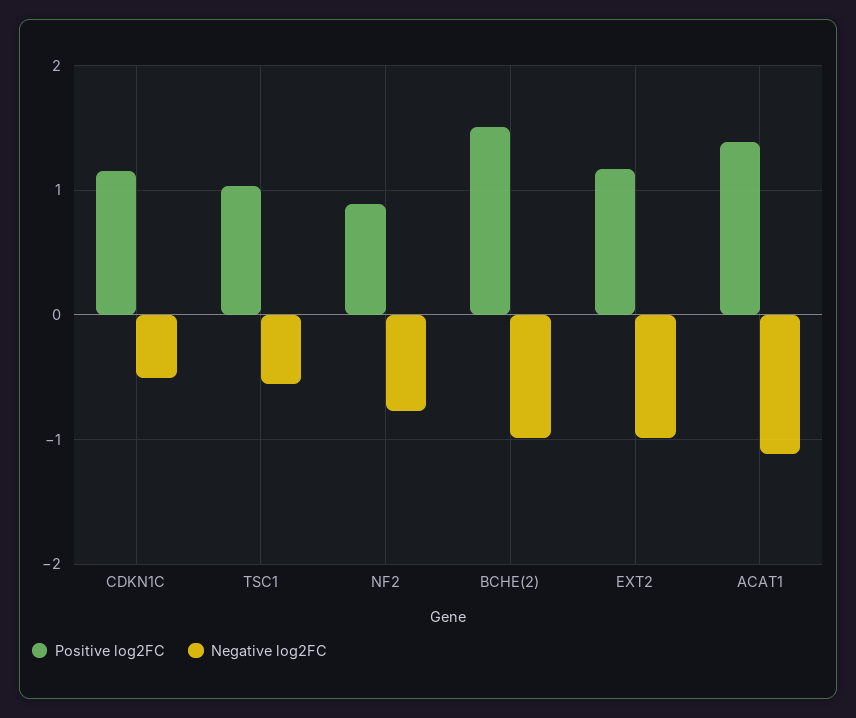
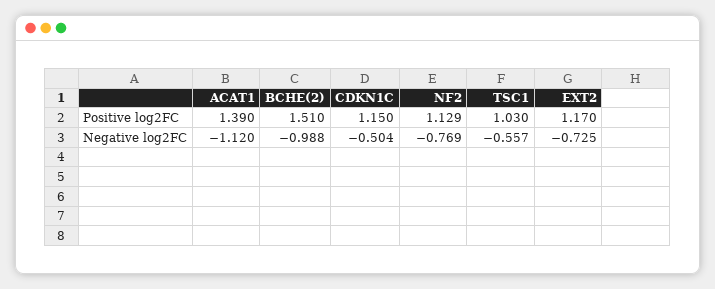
  {
    "Positive log2FC": {
      "CDKN1C": 1.15,
      "TSC1": 1.03,
-     "NF2": 0.9,
+     "NF2": 1.129,
      "BCHE(2)": 1.51,
      "EXT2": 1.17,
      "ACAT1": 1.39
    },
    "Negative log2FC": {
      "CDKN1C": -0.504,
      "TSC1": -0.557,
      "NF2": -0.769,
      "BCHE(2)": -0.988,
-     "EXT2": -1,
+     "EXT2": -0.725,
      "ACAT1": -1.12
    }
  }

